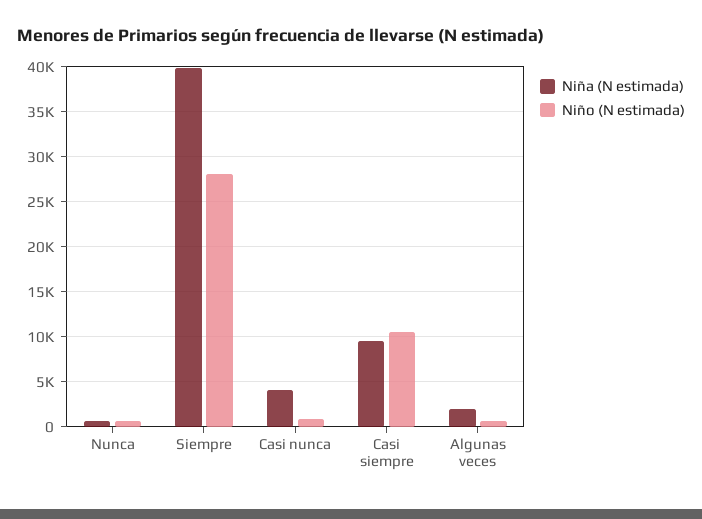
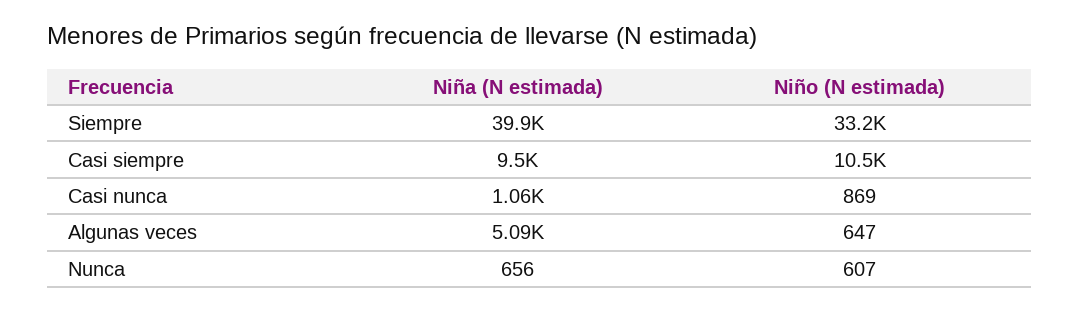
  {
    "Niña (N estimada)": {
      "Nunca": 656,
      "Siempre": 39900,
-     "Casi nunca": 4000,
+     "Casi nunca": 1060,
      "Casi siempre": 9500,
-     "Algunas veces": 2000
+     "Algunas veces": 5090
    },
    "Niño (N estimada)": {
      "Nunca": 607,
-     "Siempre": 28000,
+     "Siempre": 33200,
      "Casi nunca": 869,
      "Casi siempre": 10500,
      "Algunas veces": 647
    }
  }

